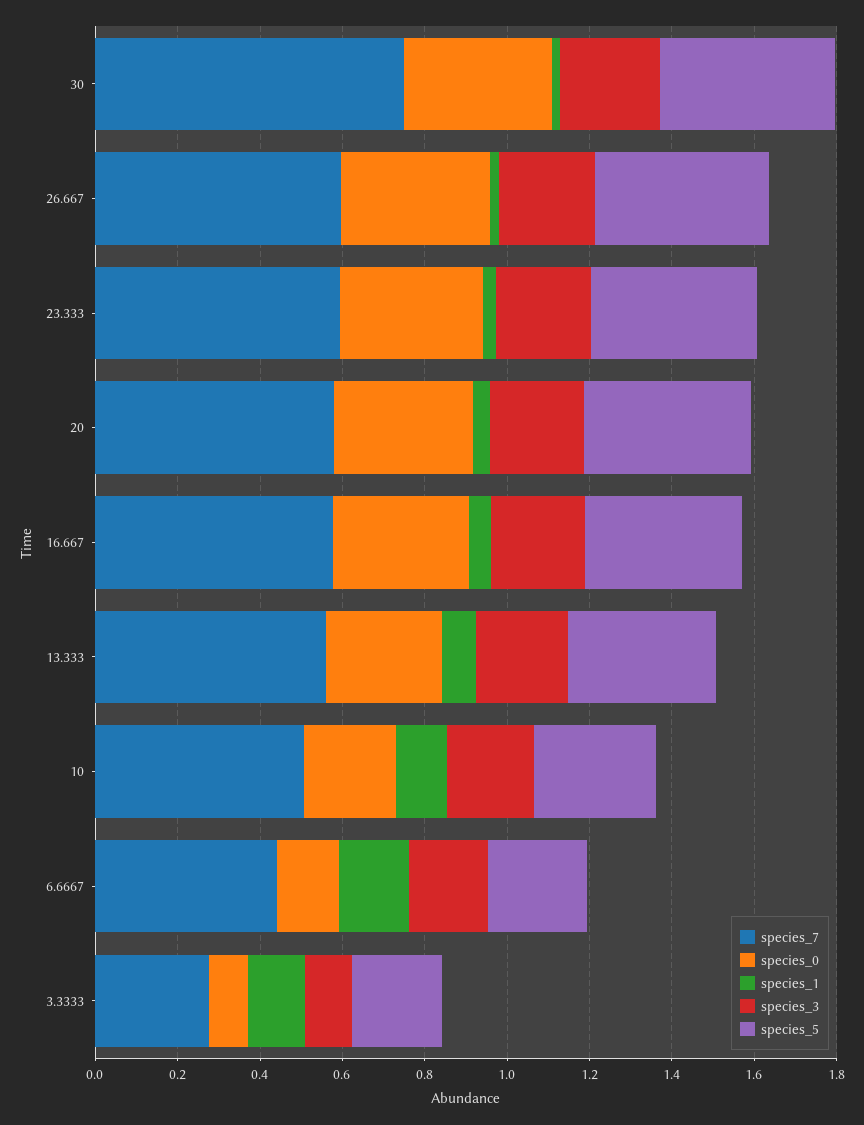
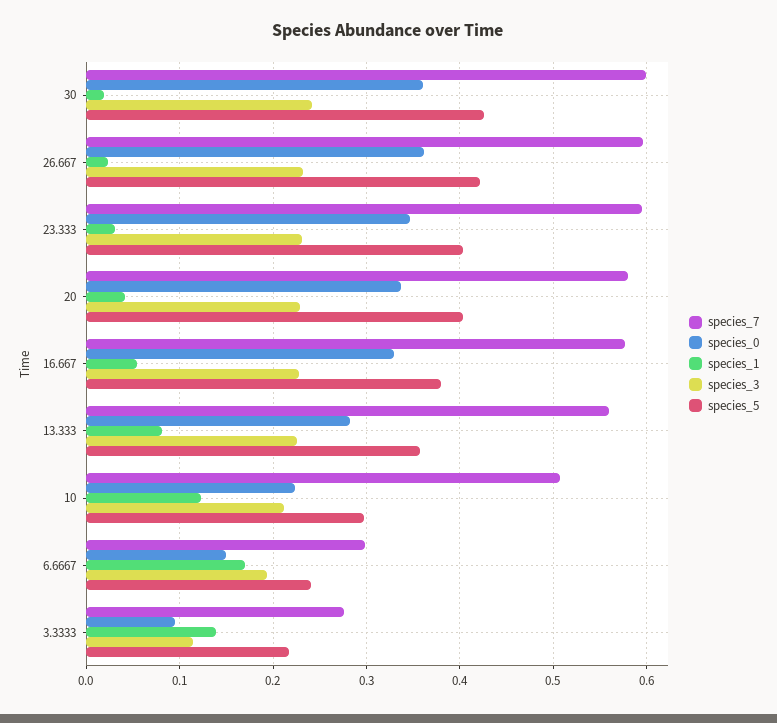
  {
    "species_7": {
-     "30": 0.75,
+     "30": 0.6,
      "26.667": 0.6,
      "23.333": 0.59,
      "20": 0.58,
      "16.667": 0.58,
      "13.333": 0.56,
      "10": 0.51,
-     "6.6667": 0.45,
+     "6.6667": 0.3,
      "3.3333": 0.28
    },
    "species_0": {
      "30": 0.36,
      "26.667": 0.36,
      "23.333": 0.35,
      "20": 0.34,
      "16.667": 0.33,
      "13.333": 0.28,
      "10": 0.22,
      "6.6667": 0.15,
      "3.3333": 0.1
    },
    "species_1": {
      "30": 0.02,
      "26.667": 0.02,
      "23.333": 0.03,
      "20": 0.04,
      "16.667": 0.05,
      "13.333": 0.08,
      "10": 0.12,
      "6.6667": 0.17,
      "3.3333": 0.14
    },
    "species_3": {
      "30": 0.24,
      "26.667": 0.23,
      "23.333": 0.23,
      "20": 0.23,
      "16.667": 0.23,
      "13.333": 0.23,
      "10": 0.21,
      "6.6667": 0.19,
      "3.3333": 0.11
    },
    "species_5": {
      "30": 0.43,
      "26.667": 0.42,
      "23.333": 0.4,
      "20": 0.4,
      "16.667": 0.38,
      "13.333": 0.36,
      "10": 0.3,
      "6.6667": 0.24,
      "3.3333": 0.22
    }
  }

